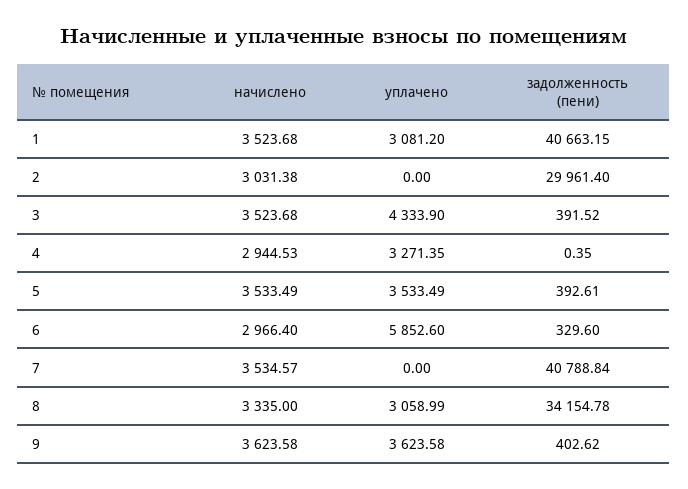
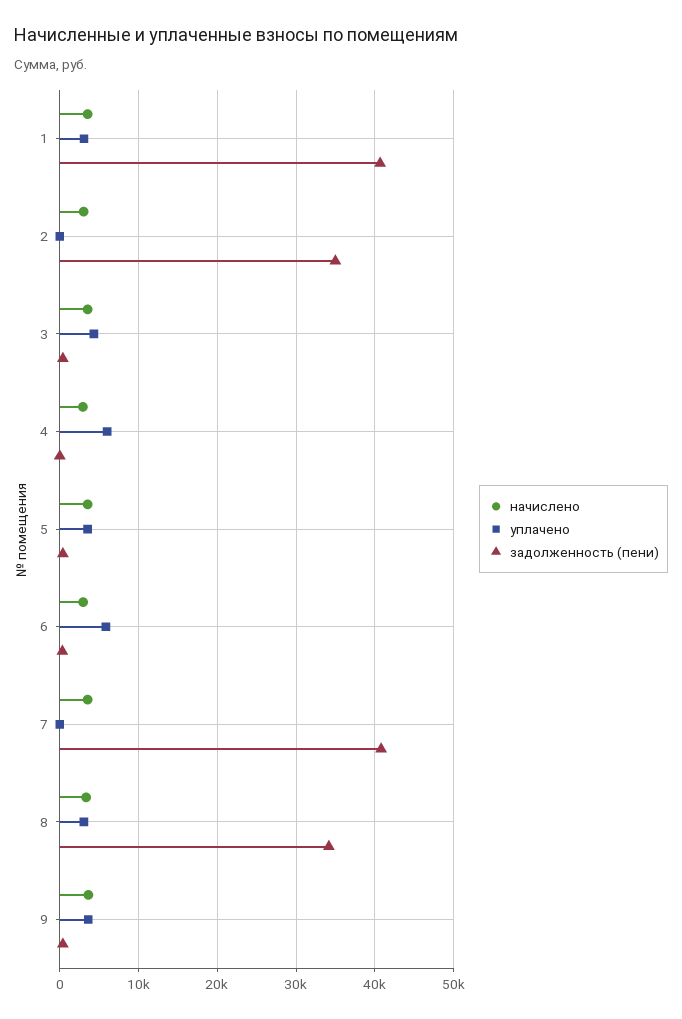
  {
    "начислено": {
      "1": 3523.68,
      "2": 3031.38,
      "3": 3523.68,
      "4": 2944.53,
      "5": 3533.49,
      "6": 2966.4,
      "7": 3534.57,
      "8": 3335,
      "9": 3623.58
    },
    "уплачено": {
      "1": 3081.2,
      "2": 0,
      "3": 4333.9,
-     "4": 3271.35,
+     "4": 6000,
      "5": 3533.49,
      "6": 5852.6,
      "7": 0,
      "8": 3058.99,
      "9": 3623.58
    },
    "задолженность (пени)": {
      "1": 40663.15,
-     "2": 29961.4,
+     "2": 35000,
      "3": 391.52,
      "4": 0.35,
      "5": 392.61,
      "6": 329.6,
      "7": 40788.84,
      "8": 34154.78,
      "9": 402.62
    }
  }

